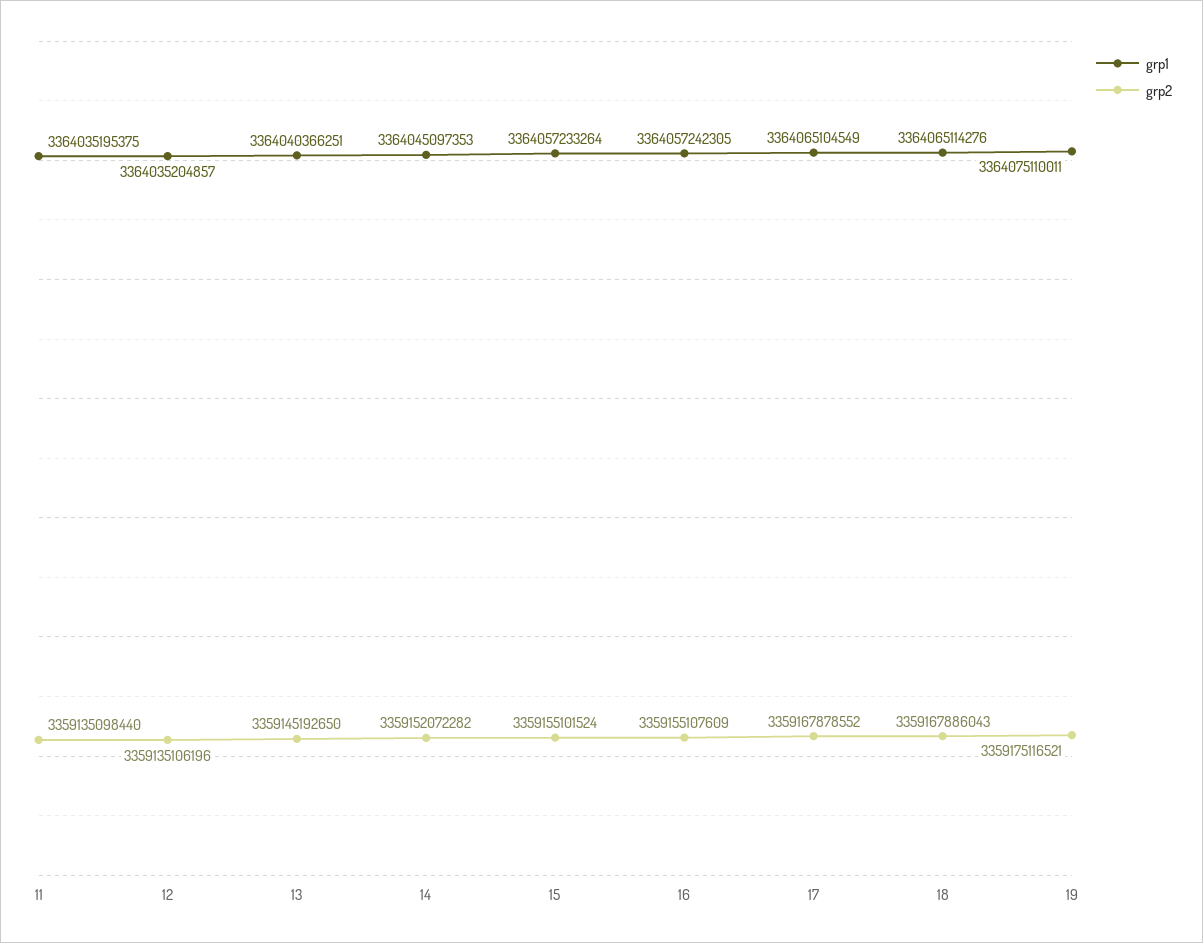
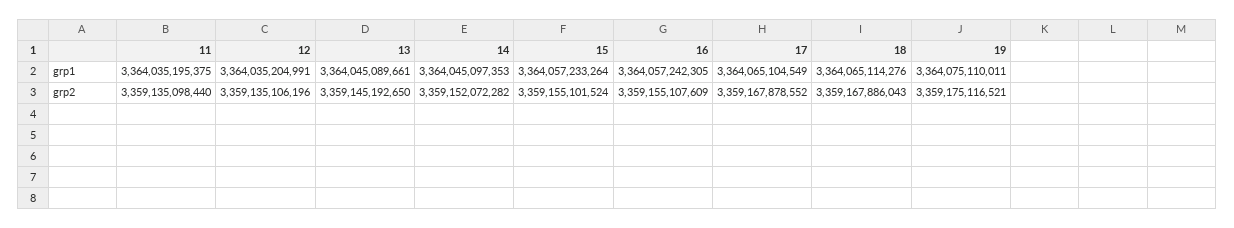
  {
    "grp1": {
      "11": 3364035195375,
-     "12": 3364035204857,
+     "12": 3364035204991,
-     "13": 3364040366251,
+     "13": 3364045089661,
      "14": 3364045097353,
      "15": 3364057233264,
      "16": 3364057242305,
      "17": 3364065104549,
      "18": 3364065114276,
      "19": 3364075110011
    },
    "grp2": {
      "11": 3359135098440,
      "12": 3359135106196,
      "13": 3359145192650,
      "14": 3359152072282,
      "15": 3359155101524,
      "16": 3359155107609,
      "17": 3359167878552,
      "18": 3359167886043,
      "19": 3359175116521
    }
  }

